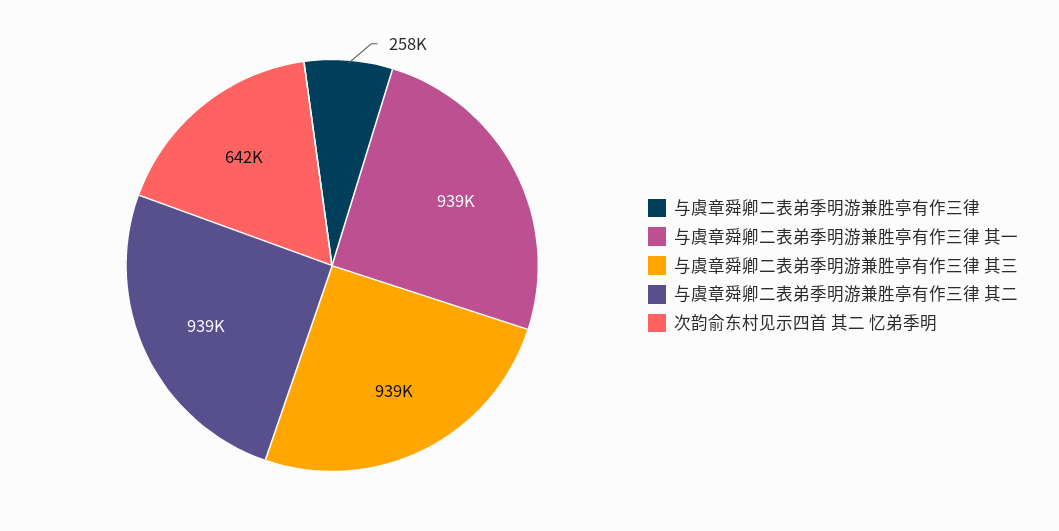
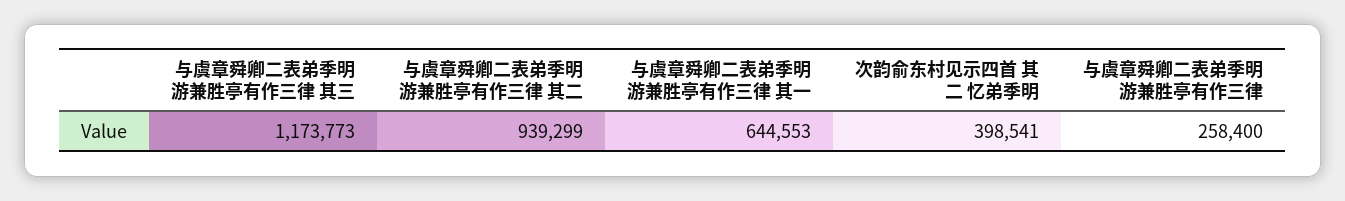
  {
    "与虞章舜卿二表弟季明游兼胜亭有作三律": 258400,
-   "与虞章舜卿二表弟季明游兼胜亭有作三律 其一": 939000,
+   "与虞章舜卿二表弟季明游兼胜亭有作三律 其一": 644553,
-   "与虞章舜卿二表弟季明游兼胜亭有作三律 其三": 939000,
+   "与虞章舜卿二表弟季明游兼胜亭有作三律 其三": 1173773,
    "与虞章舜卿二表弟季明游兼胜亭有作三律 其二": 939299,
-   "次韵俞东村见示四首 其二 忆弟季明": 642000
+   "次韵俞东村见示四首 其二 忆弟季明": 398541
  }

